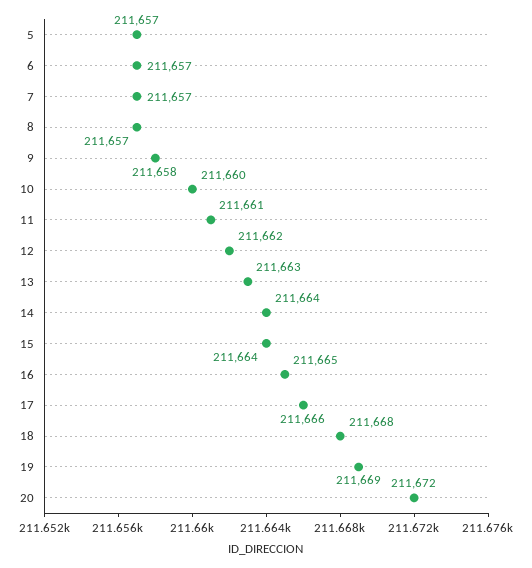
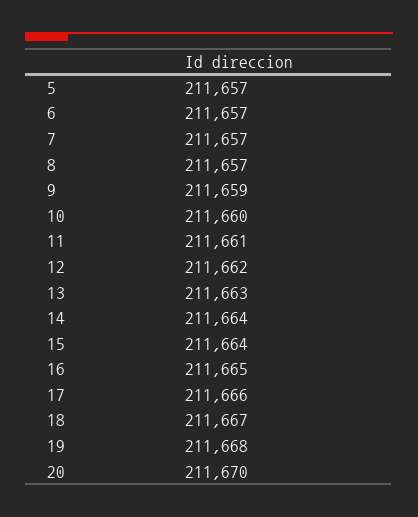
  {
    "5": 211657,
    "6": 211657,
    "7": 211657,
    "8": 211657,
-   "9": 211658,
+   "9": 211659,
    "10": 211660,
    "11": 211661,
    "12": 211662,
    "13": 211663,
    "14": 211664,
    "15": 211664,
    "16": 211665,
    "17": 211666,
-   "18": 211668,
+   "18": 211667,
-   "19": 211669,
+   "19": 211668,
-   "20": 211672
+   "20": 211670
  }

